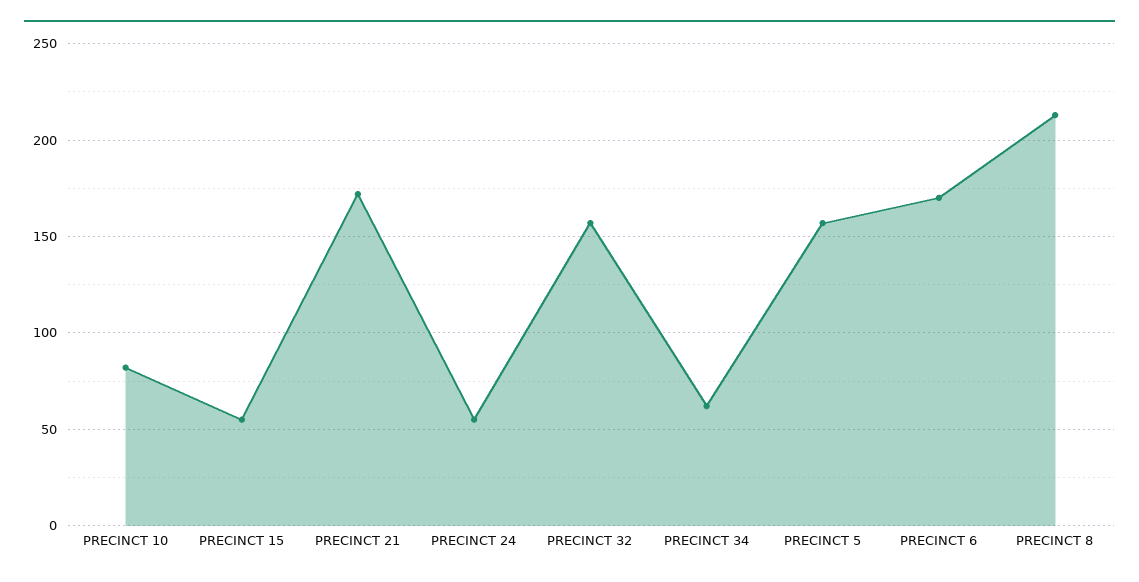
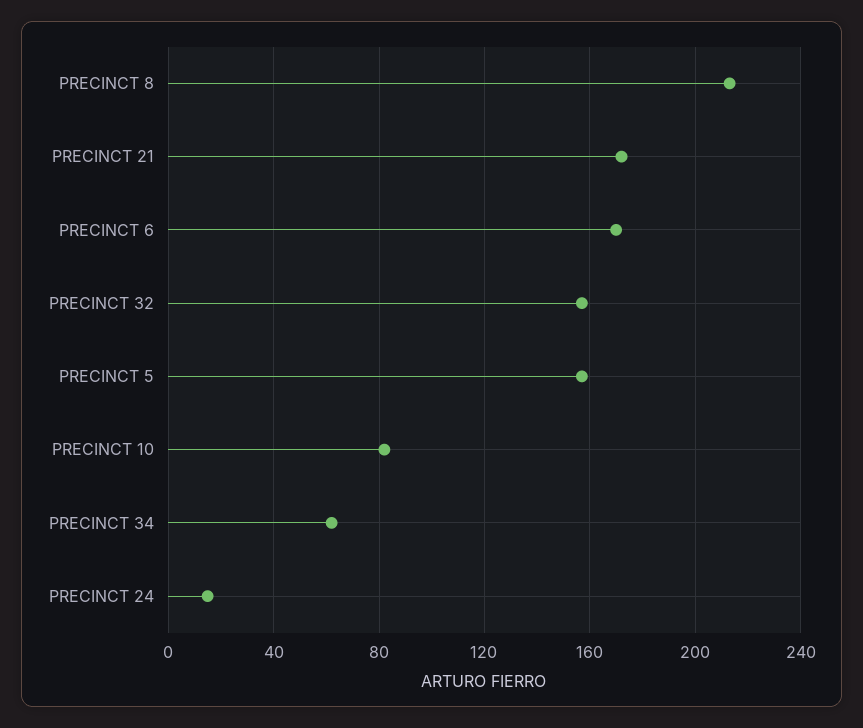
  {
    "PRECINCT 10": 80,
-   "PRECINCT 15": 55,
    "PRECINCT 21": 170,
-   "PRECINCT 24": 55,
+   "PRECINCT 24": 15,
    "PRECINCT 32": 155,
    "PRECINCT 34": 60,
    "PRECINCT 5": 155,
    "PRECINCT 6": 170,
    "PRECINCT 8": 215
  }

